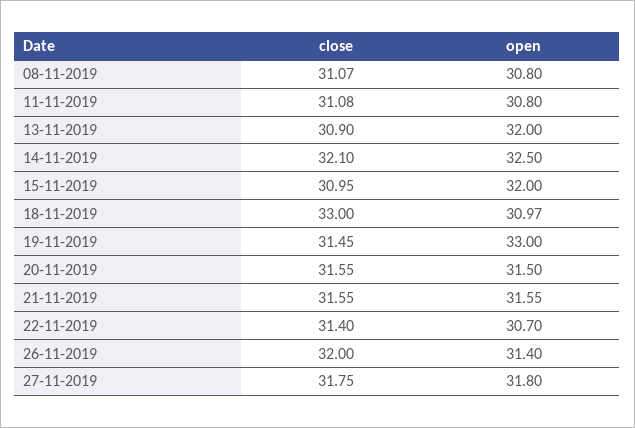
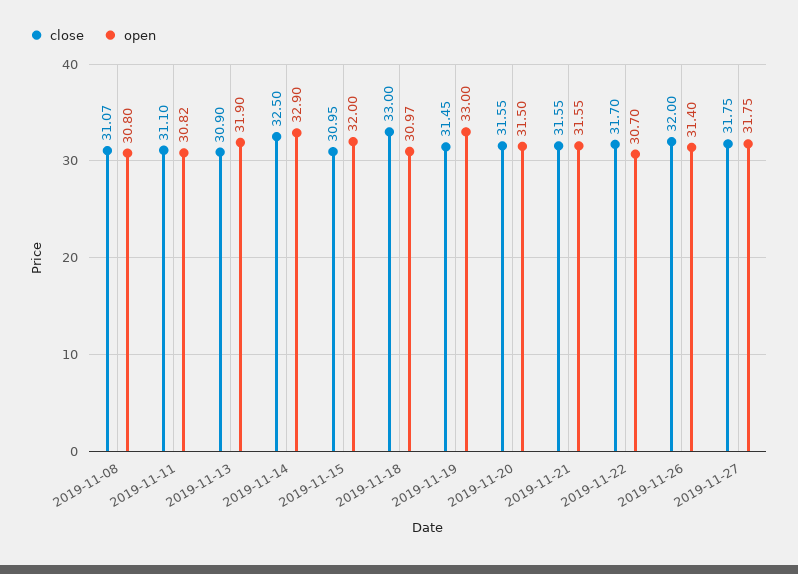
  {
    "close": {
      "08-11-2019": 31.07,
-     "11-11-2019": 31.08,
+     "11-11-2019": 31.1,
      "13-11-2019": 30.9,
-     "14-11-2019": 32.1,
+     "14-11-2019": 32.5,
      "15-11-2019": 30.95,
      "18-11-2019": 33,
      "19-11-2019": 31.45,
      "20-11-2019": 31.55,
      "21-11-2019": 31.55,
-     "22-11-2019": 31.4,
+     "22-11-2019": 31.7,
      "26-11-2019": 32,
      "27-11-2019": 31.75
    },
    "open": {
      "08-11-2019": 30.8,
-     "11-11-2019": 30.8,
+     "11-11-2019": 30.82,
-     "13-11-2019": 32,
+     "13-11-2019": 31.9,
-     "14-11-2019": 32.5,
+     "14-11-2019": 32.9,
      "15-11-2019": 32,
      "18-11-2019": 30.97,
      "19-11-2019": 33,
      "20-11-2019": 31.5,
      "21-11-2019": 31.55,
      "22-11-2019": 30.7,
      "26-11-2019": 31.4,
-     "27-11-2019": 31.8
+     "27-11-2019": 31.75
    }
  }

